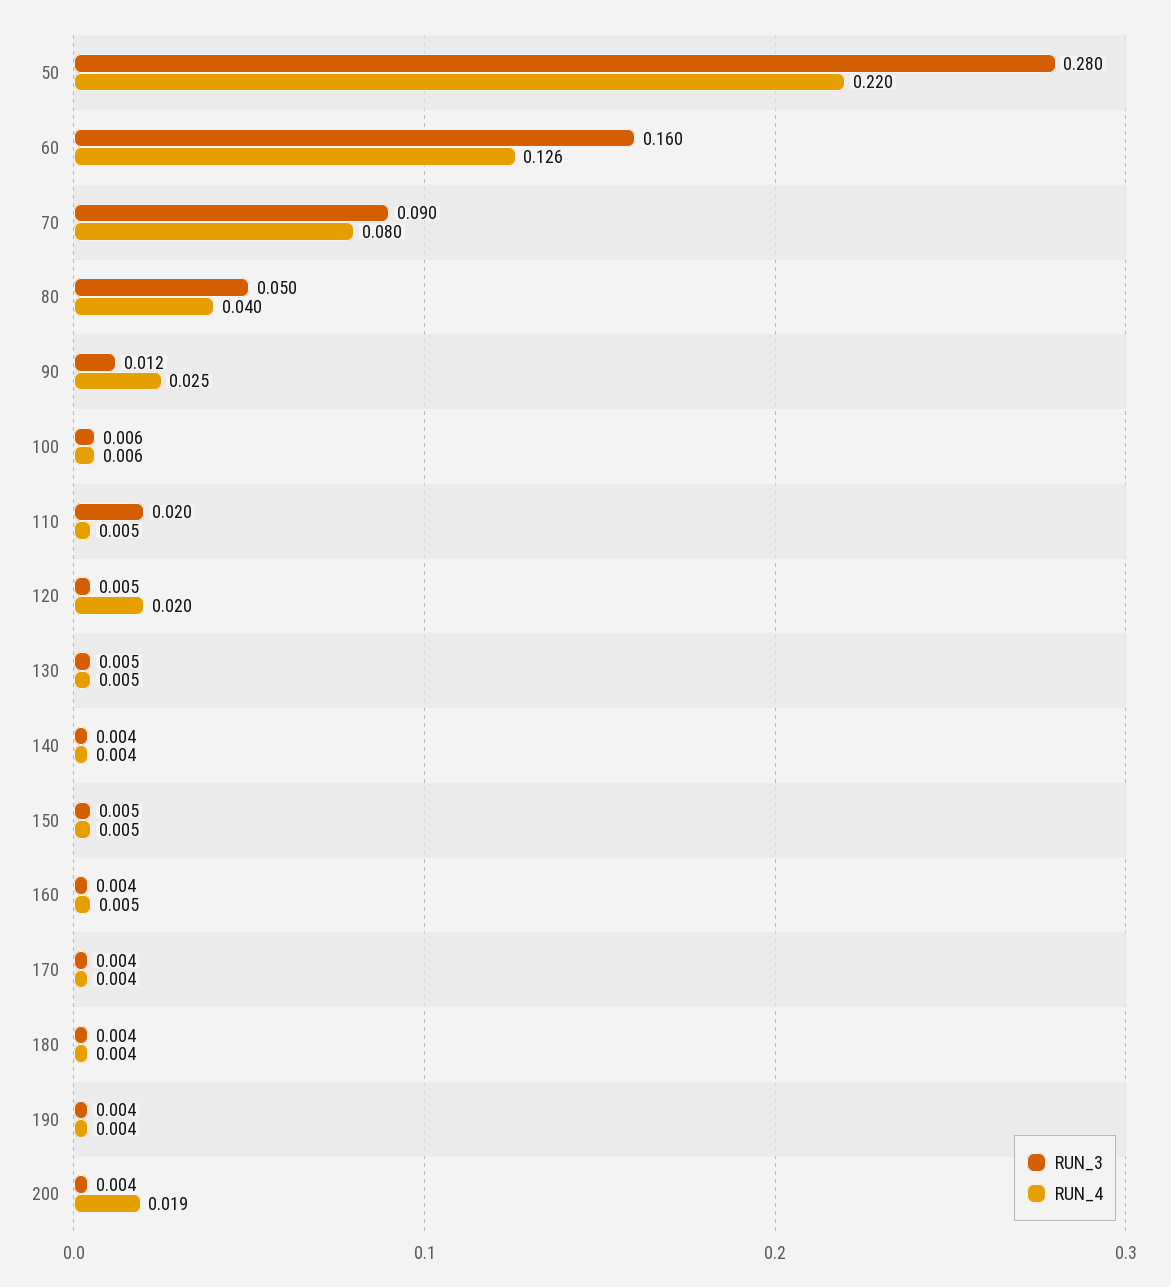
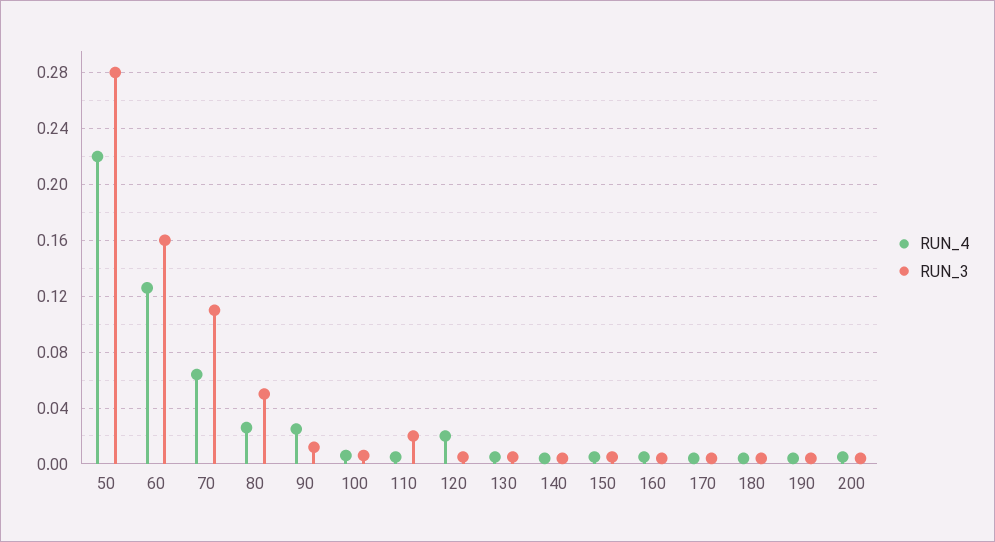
  {
    "RUN_3": {
      "50": 0.28,
      "60": 0.16,
-     "70": 0.09,
+     "70": 0.11,
      "80": 0.05,
      "90": 0.012,
      "100": 0.006,
      "110": 0.02,
      "120": 0.005,
      "130": 0.005,
      "140": 0.004,
      "150": 0.005,
      "160": 0.004,
      "170": 0.004,
      "180": 0.004,
      "190": 0.004,
      "200": 0.004
    },
    "RUN_4": {
      "50": 0.22,
      "60": 0.126,
-     "70": 0.08,
+     "70": 0.065,
-     "80": 0.04,
+     "80": 0.025,
      "90": 0.025,
      "100": 0.006,
      "110": 0.005,
      "120": 0.02,
      "130": 0.005,
      "140": 0.004,
      "150": 0.005,
      "160": 0.005,
      "170": 0.004,
      "180": 0.004,
      "190": 0.004,
-     "200": 0.019
+     "200": 0.005
    }
  }

